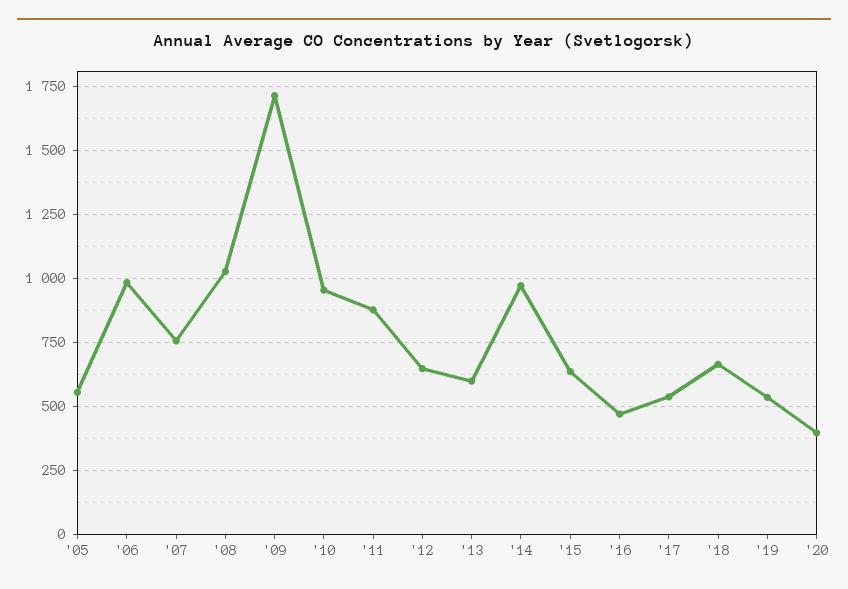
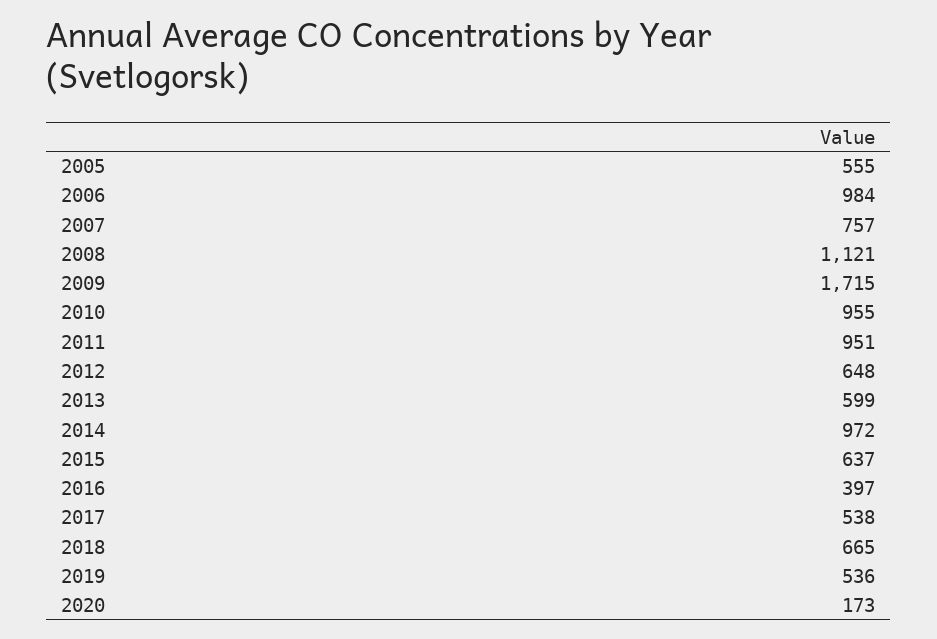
  {
    "'05": 555,
    "'06": 984,
    "'07": 757,
-   "'08": 1025,
+   "'08": 1121,
    "'09": 1715,
    "'10": 955,
-   "'11": 875,
+   "'11": 951,
    "'12": 648,
    "'13": 599,
    "'14": 972,
    "'15": 637,
-   "'16": 475,
+   "'16": 397,
    "'17": 538,
    "'18": 665,
    "'19": 536,
-   "'20": 400
+   "'20": 173
  }

